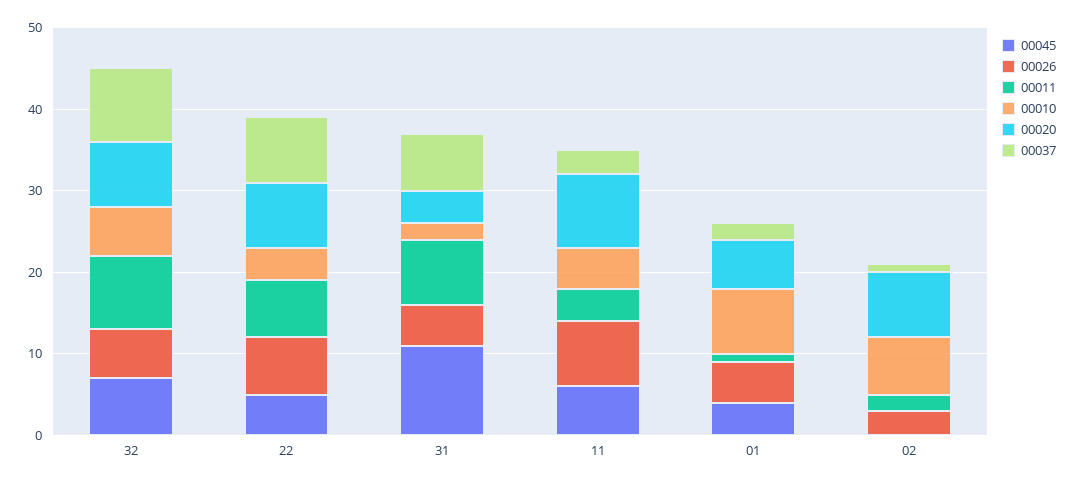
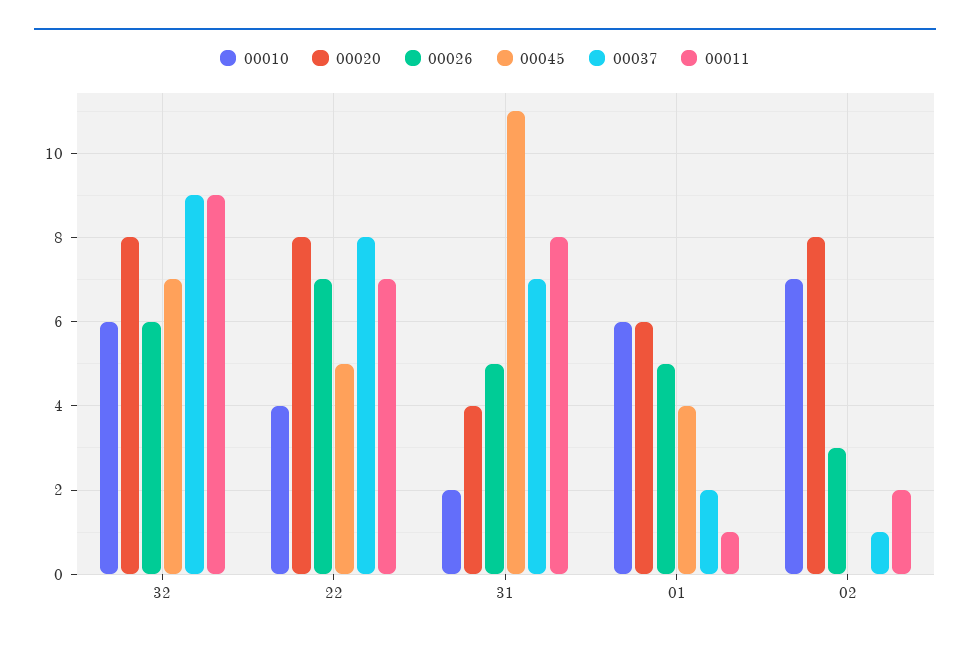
  {
    "00045": {
      "32": 7,
      "22": 5,
      "31": 11,
-     "11": 6,
      "01": 4,
      "02": 0
    },
    "00026": {
      "32": 6,
      "22": 7,
      "31": 5,
-     "11": 8,
      "01": 5,
      "02": 3
    },
    "00011": {
      "32": 9,
      "22": 7,
      "31": 8,
-     "11": 4,
      "01": 1,
      "02": 2
    },
    "00010": {
      "32": 6,
      "22": 4,
      "31": 2,
-     "11": 5,
-     "01": 8,
+     "01": 6,
      "02": 7
    },
    "00020": {
      "32": 8,
      "22": 8,
      "31": 4,
-     "11": 9,
      "01": 6,
      "02": 8
    },
    "00037": {
      "32": 9,
      "22": 8,
      "31": 7,
-     "11": 3,
      "01": 2,
      "02": 1
    }
  }

